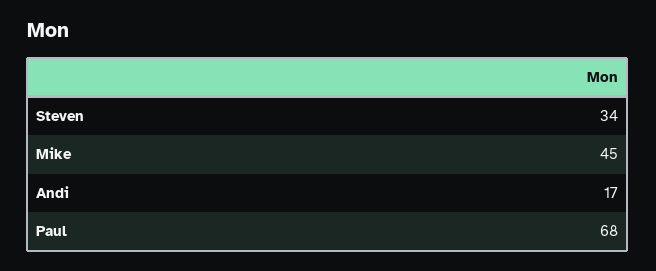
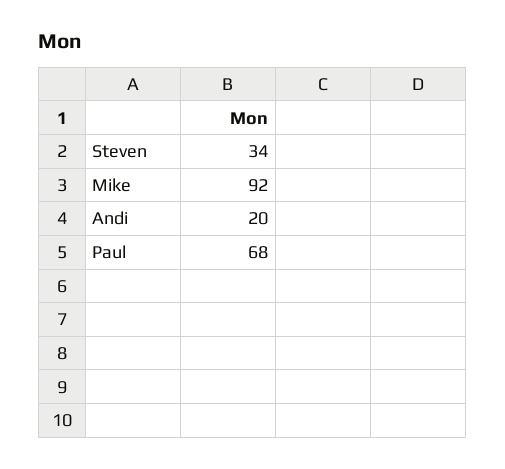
  {
    "Steven": 34,
-   "Mike": 45,
+   "Mike": 92,
-   "Andi": 17,
+   "Andi": 20,
    "Paul": 68
  }

